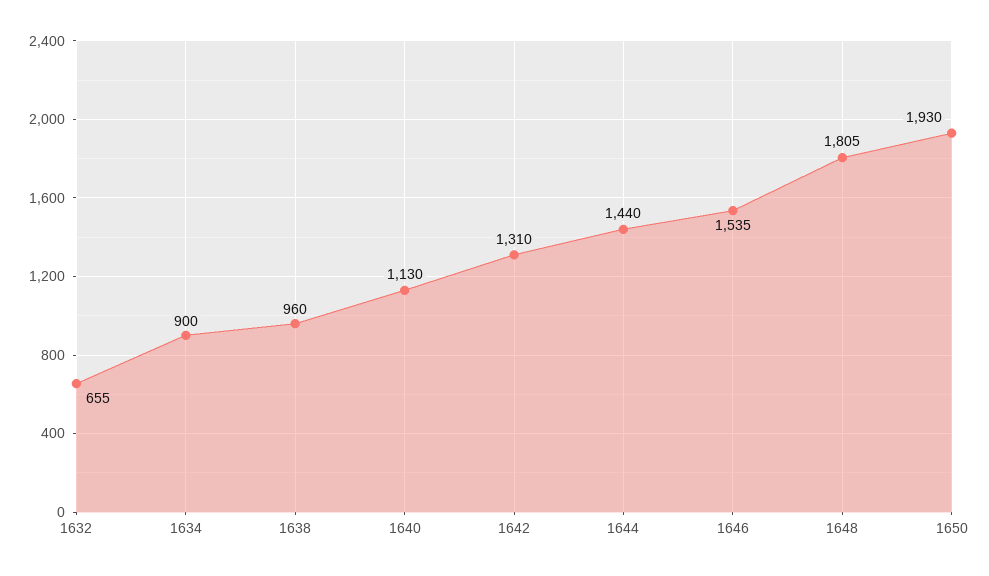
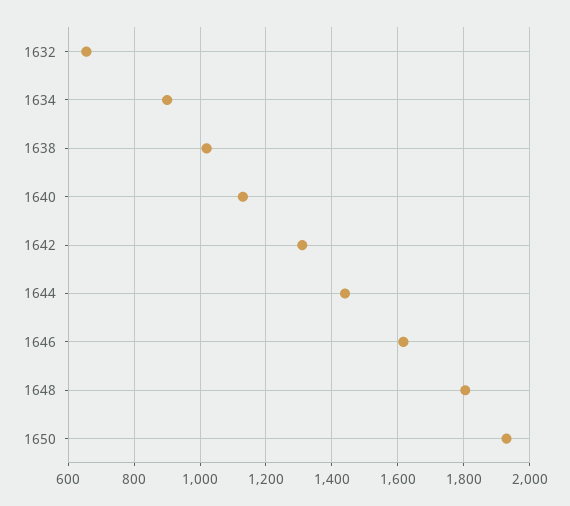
  {
    "1632": 655,
    "1634": 900,
-   "1638": 960,
+   "1638": 1020,
    "1640": 1130,
    "1642": 1310,
    "1644": 1440,
-   "1646": 1535,
+   "1646": 1620,
    "1648": 1805,
    "1650": 1930
  }

